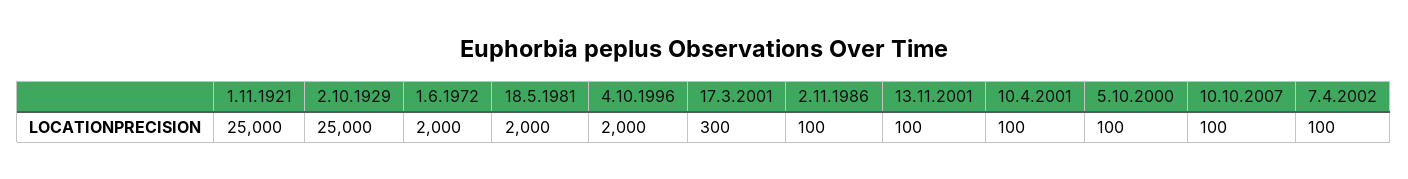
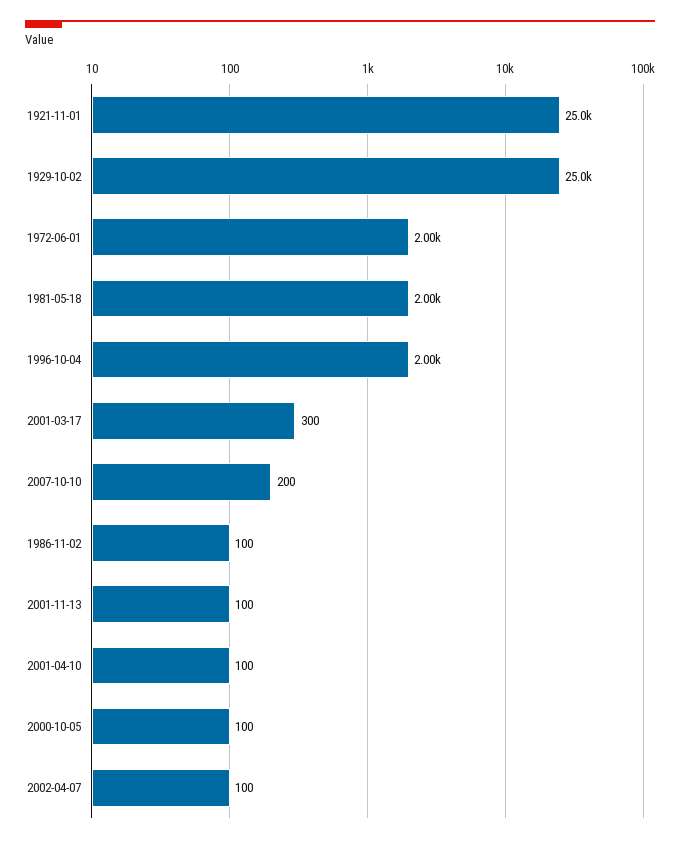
  {
    "1.11.1921": 25000,
    "2.10.1929": 25000,
    "1.6.1972": 2000,
    "18.5.1981": 2000,
    "4.10.1996": 2000,
    "17.3.2001": 300,
    "2.11.1986": 100,
    "13.11.2001": 100,
    "10.4.2001": 100,
    "5.10.2000": 100,
-   "10.10.2007": 100,
+   "10.10.2007": 200,
    "7.4.2002": 100
  }

